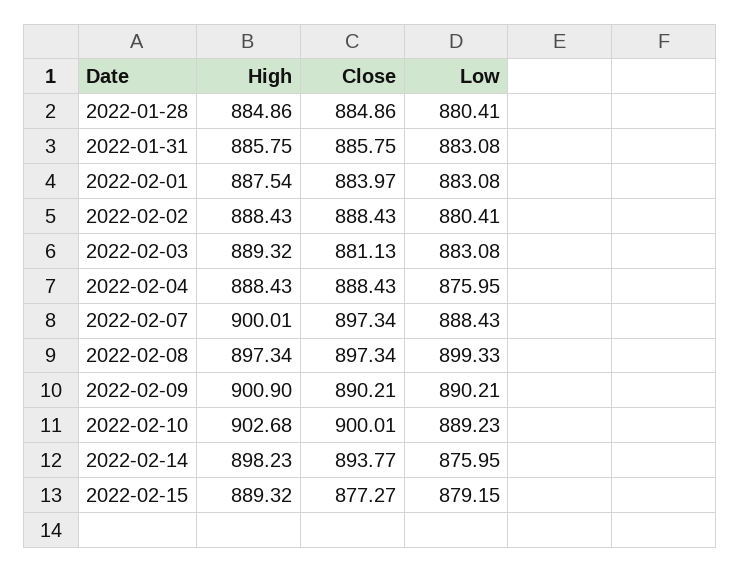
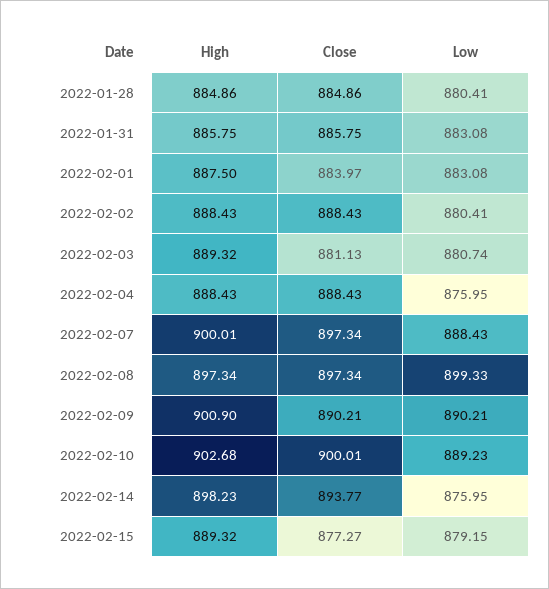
  {
    "High": {
      "2022-01-28": 884.86,
      "2022-01-31": 885.75,
-     "2022-02-01": 887.54,
+     "2022-02-01": 887.5,
      "2022-02-02": 888.43,
      "2022-02-03": 889.32,
      "2022-02-04": 888.43,
      "2022-02-07": 900.01,
      "2022-02-08": 897.34,
      "2022-02-09": 900.9,
      "2022-02-10": 902.68,
      "2022-02-14": 898.23,
      "2022-02-15": 889.32
    },
    "Close": {
      "2022-01-28": 884.86,
      "2022-01-31": 885.75,
      "2022-02-01": 883.97,
      "2022-02-02": 888.43,
      "2022-02-03": 881.13,
      "2022-02-04": 888.43,
      "2022-02-07": 897.34,
      "2022-02-08": 897.34,
      "2022-02-09": 890.21,
      "2022-02-10": 900.01,
      "2022-02-14": 893.77,
      "2022-02-15": 877.27
    },
    "Low": {
      "2022-01-28": 880.41,
      "2022-01-31": 883.08,
      "2022-02-01": 883.08,
      "2022-02-02": 880.41,
-     "2022-02-03": 883.08,
+     "2022-02-03": 880.74,
      "2022-02-04": 875.95,
      "2022-02-07": 888.43,
      "2022-02-08": 899.33,
      "2022-02-09": 890.21,
      "2022-02-10": 889.23,
      "2022-02-14": 875.95,
      "2022-02-15": 879.15
    }
  }

